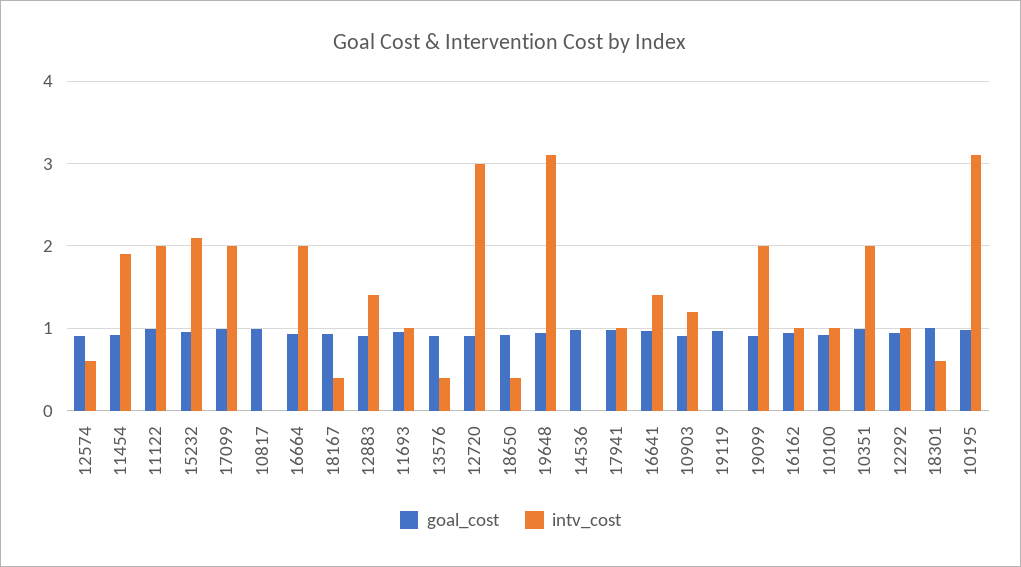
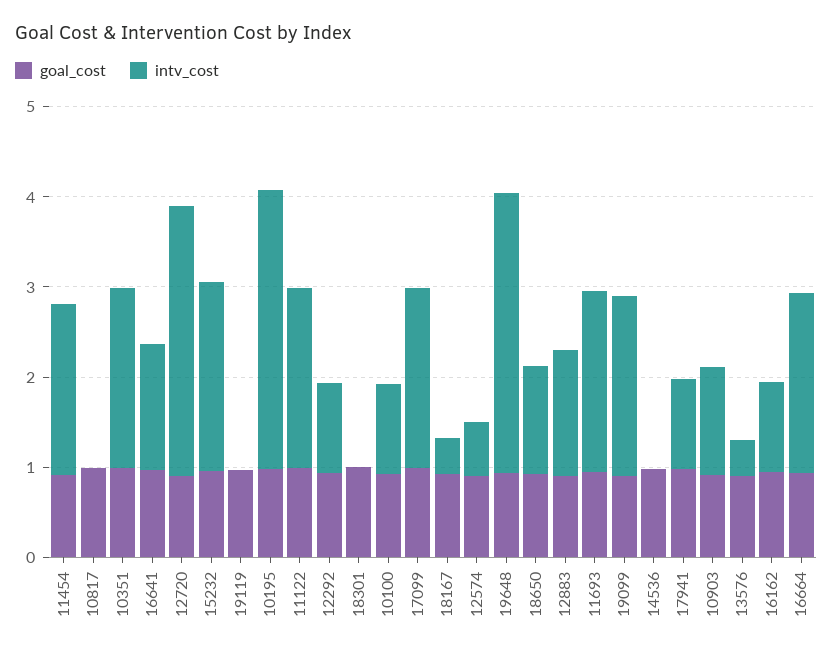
  {
    "goal_cost": {
      "12574": 0.9,
      "11454": 0.9,
      "11122": 1,
      "15232": 1,
      "17099": 1,
      "10817": 1,
      "16664": 0.9,
      "18167": 0.9,
      "12883": 0.9,
      "11693": 1,
      "13576": 0.9,
      "12720": 0.9,
      "18650": 0.9,
      "19648": 0.9,
      "14536": 1,
      "17941": 1,
      "16641": 1,
      "10903": 0.9,
      "19119": 1,
      "19099": 0.9,
      "16162": 0.9,
      "10100": 0.9,
      "10351": 1,
      "12292": 0.9,
      "18301": 1,
      "10195": 1
    },
    "intv_cost": {
      "12574": 0.6,
      "11454": 1.9,
      "11122": 2,
      "15232": 2.1,
      "17099": 2,
      "10817": 0,
      "16664": 2,
      "18167": 0.4,
      "12883": 1.4,
-     "11693": 1,
+     "11693": 2,
      "13576": 0.4,
      "12720": 3,
-     "18650": 0.4,
+     "18650": 1.2,
      "19648": 3.1,
      "14536": 0,
      "17941": 1,
      "16641": 1.4,
      "10903": 1.2,
      "19119": 0,
      "19099": 2,
      "16162": 1,
      "10100": 1,
      "10351": 2,
      "12292": 1,
-     "18301": 0.6,
+     "18301": 0,
      "10195": 3.1
    }
  }

